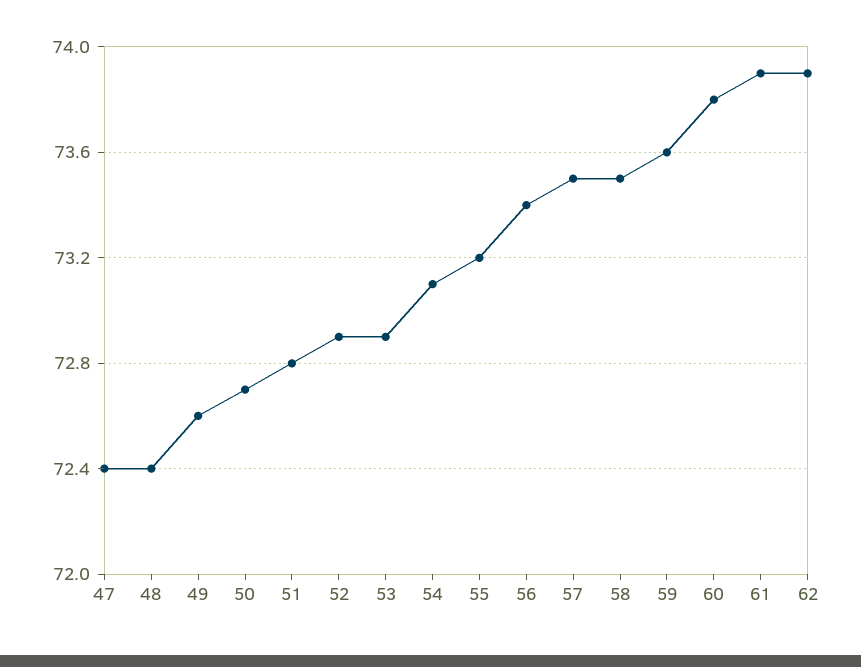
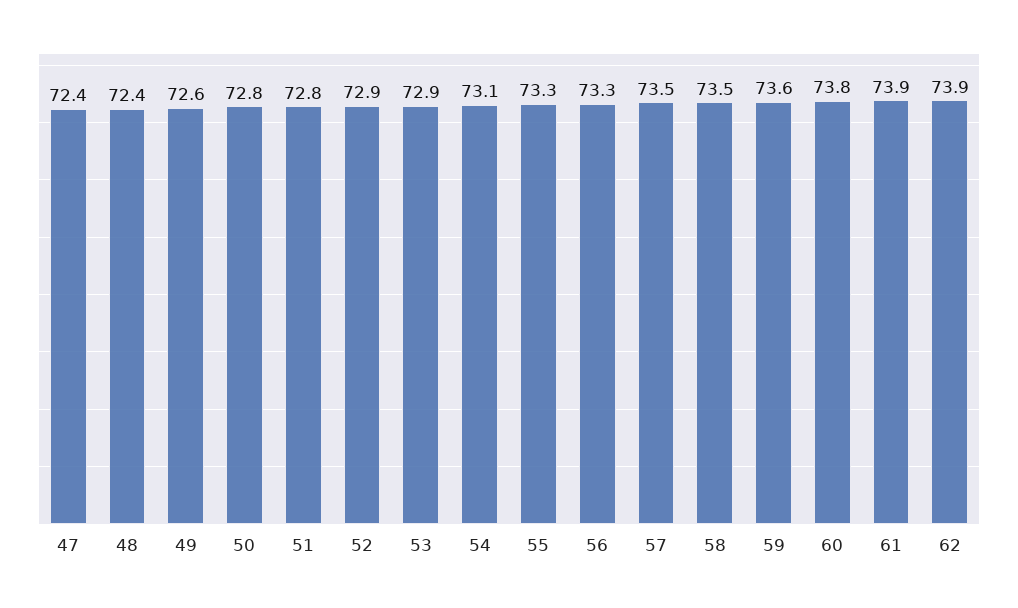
  {
    "47": 72.4,
    "48": 72.4,
    "49": 72.6,
-   "50": 72.7,
+   "50": 72.8,
    "51": 72.8,
    "52": 72.9,
    "53": 72.9,
    "54": 73.1,
-   "55": 73.2,
+   "55": 73.3,
-   "56": 73.4,
+   "56": 73.3,
    "57": 73.5,
    "58": 73.5,
    "59": 73.6,
    "60": 73.8,
    "61": 73.9,
    "62": 73.9
  }

